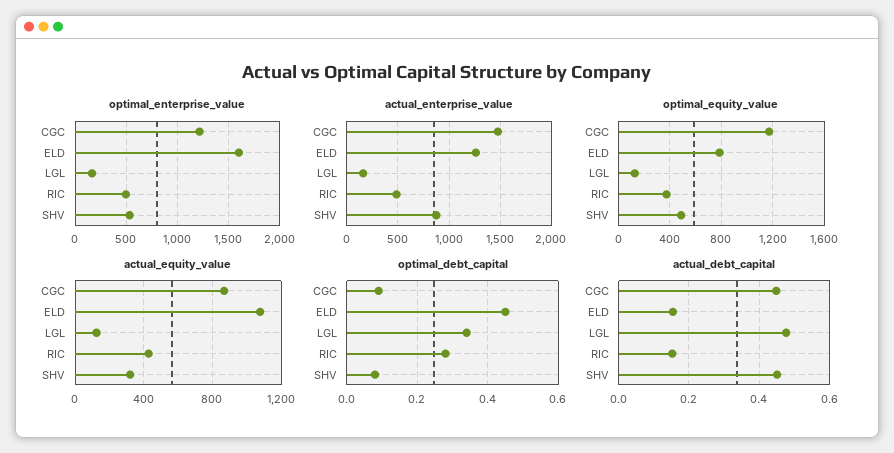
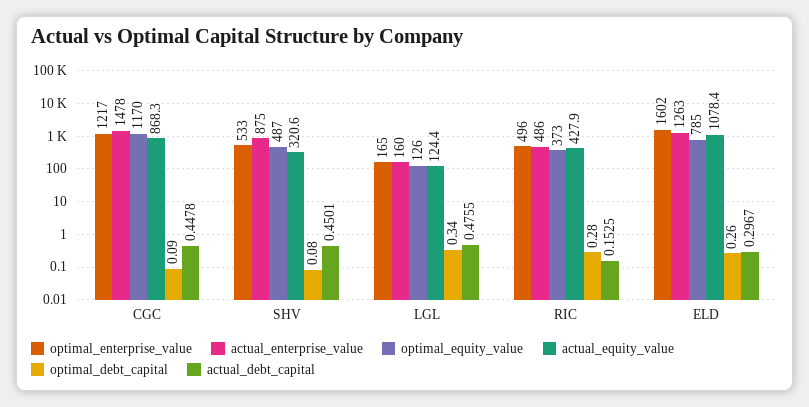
  {
    "optimal_enterprise_value": {
      "CGC": 1217,
      "ELD": 1602,
      "LGL": 165,
      "RIC": 496,
      "SHV": 533
    },
    "actual_enterprise_value": {
      "CGC": 1478,
      "ELD": 1263,
      "LGL": 160,
      "RIC": 486,
      "SHV": 875
    },
    "optimal_equity_value": {
      "CGC": 1170,
      "ELD": 785,
      "LGL": 126,
      "RIC": 373,
      "SHV": 487
    },
    "actual_equity_value": {
      "CGC": 868.3,
      "ELD": 1078.4,
      "LGL": 124.4,
      "RIC": 427.9,
      "SHV": 320.6
    },
    "optimal_debt_capital": {
      "CGC": 0.09,
-     "ELD": 0.45,
+     "ELD": 0.26,
      "LGL": 0.34,
      "RIC": 0.28,
      "SHV": 0.08
    },
    "actual_debt_capital": {
      "CGC": 0.4478,
-     "ELD": 0.16,
+     "ELD": 0.2967,
      "LGL": 0.4755,
      "RIC": 0.1525,
      "SHV": 0.4501
    }
  }

